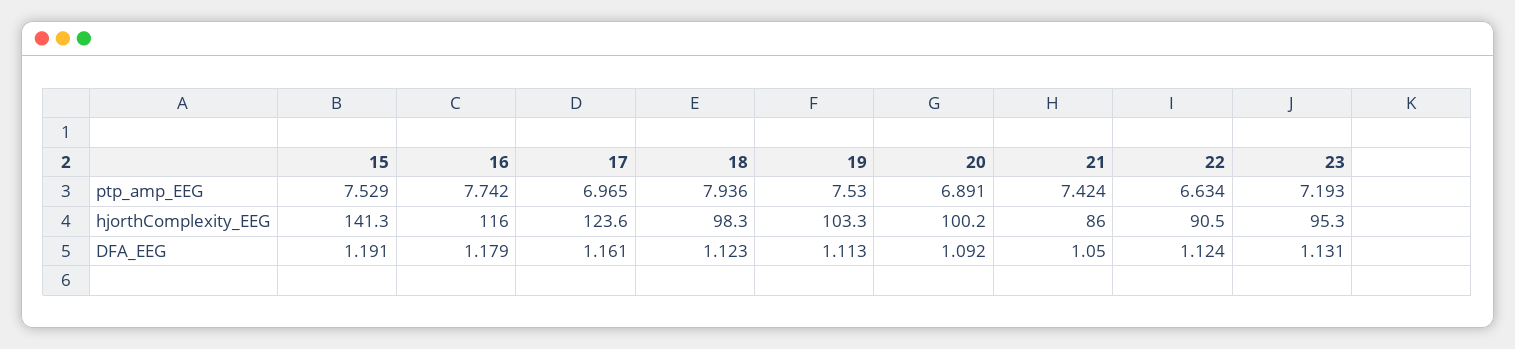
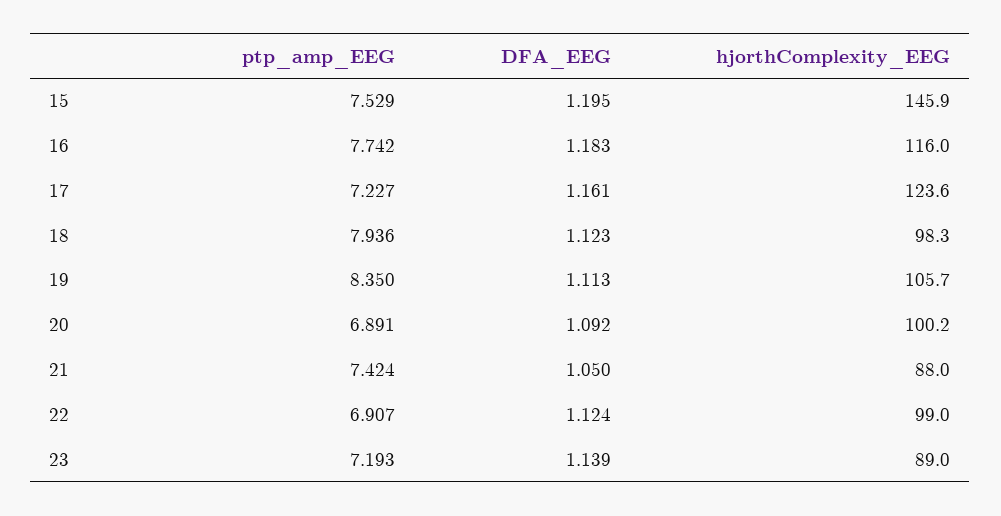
  {
    "15": {
      "ptp_amp_EEG": 7.529,
-     "hjorthComplexity_EEG": 141.3,
+     "hjorthComplexity_EEG": 145.9,
-     "DFA_EEG": 1.191
+     "DFA_EEG": 1.195
    },
    "16": {
      "ptp_amp_EEG": 7.742,
      "hjorthComplexity_EEG": 116,
-     "DFA_EEG": 1.179
+     "DFA_EEG": 1.183
    },
    "17": {
-     "ptp_amp_EEG": 6.965,
+     "ptp_amp_EEG": 7.227,
      "hjorthComplexity_EEG": 123.6,
      "DFA_EEG": 1.161
    },
    "18": {
      "ptp_amp_EEG": 7.936,
      "hjorthComplexity_EEG": 98.3,
      "DFA_EEG": 1.123
    },
    "19": {
-     "ptp_amp_EEG": 7.53,
+     "ptp_amp_EEG": 8.35,
-     "hjorthComplexity_EEG": 103.3,
+     "hjorthComplexity_EEG": 105.7,
      "DFA_EEG": 1.113
    },
    "20": {
      "ptp_amp_EEG": 6.891,
      "hjorthComplexity_EEG": 100.2,
      "DFA_EEG": 1.092
    },
    "21": {
      "ptp_amp_EEG": 7.424,
-     "hjorthComplexity_EEG": 86,
+     "hjorthComplexity_EEG": 88,
      "DFA_EEG": 1.05
    },
    "22": {
-     "ptp_amp_EEG": 6.634,
+     "ptp_amp_EEG": 6.907,
-     "hjorthComplexity_EEG": 90.5,
+     "hjorthComplexity_EEG": 99,
      "DFA_EEG": 1.124
    },
    "23": {
      "ptp_amp_EEG": 7.193,
-     "hjorthComplexity_EEG": 95.3,
+     "hjorthComplexity_EEG": 89,
-     "DFA_EEG": 1.131
+     "DFA_EEG": 1.139
    }
  }

